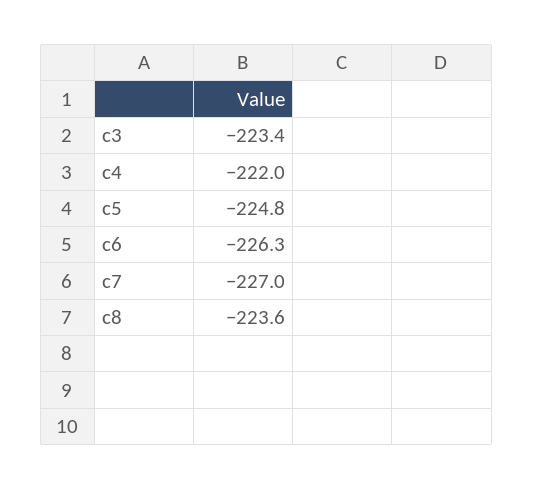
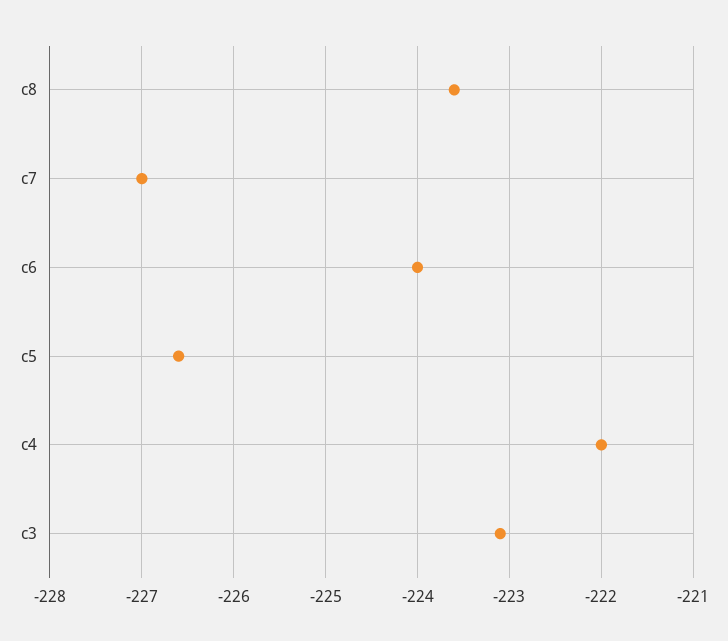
  {
-   "c3": -223.4,
+   "c3": -223.1,
    "c4": -222,
-   "c5": -224.8,
+   "c5": -226.6,
-   "c6": -226.3,
+   "c6": -224,
    "c7": -227,
    "c8": -223.6
  }

